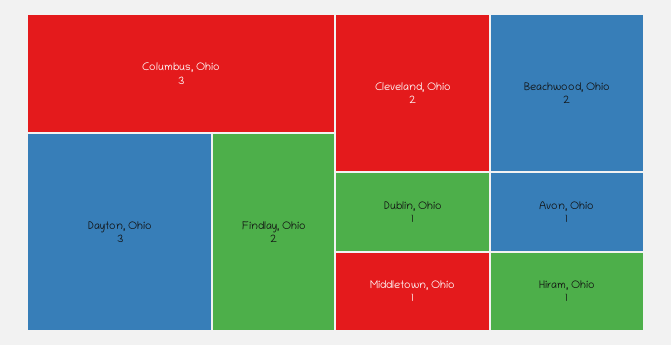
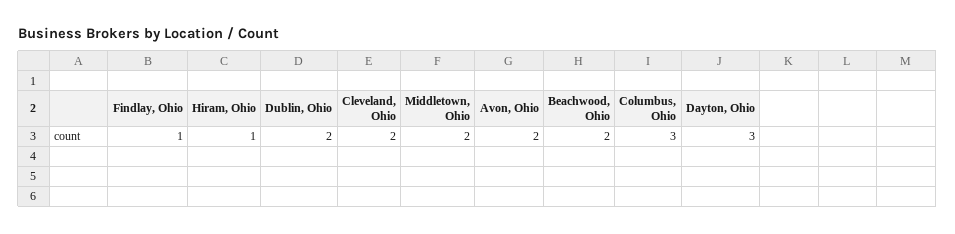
  {
    "Columbus, Ohio": 3,
    "Dayton, Ohio": 3,
-   "Findlay, Ohio": 2,
+   "Findlay, Ohio": 1,
    "Cleveland, Ohio": 2,
    "Beachwood, Ohio": 2,
-   "Dublin, Ohio": 1,
+   "Dublin, Ohio": 2,
-   "Middletown, Ohio": 1,
+   "Middletown, Ohio": 2,
-   "Avon, Ohio": 1,
+   "Avon, Ohio": 2,
    "Hiram, Ohio": 1
  }

